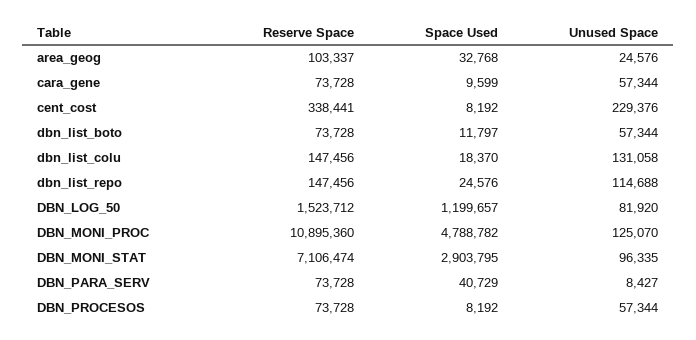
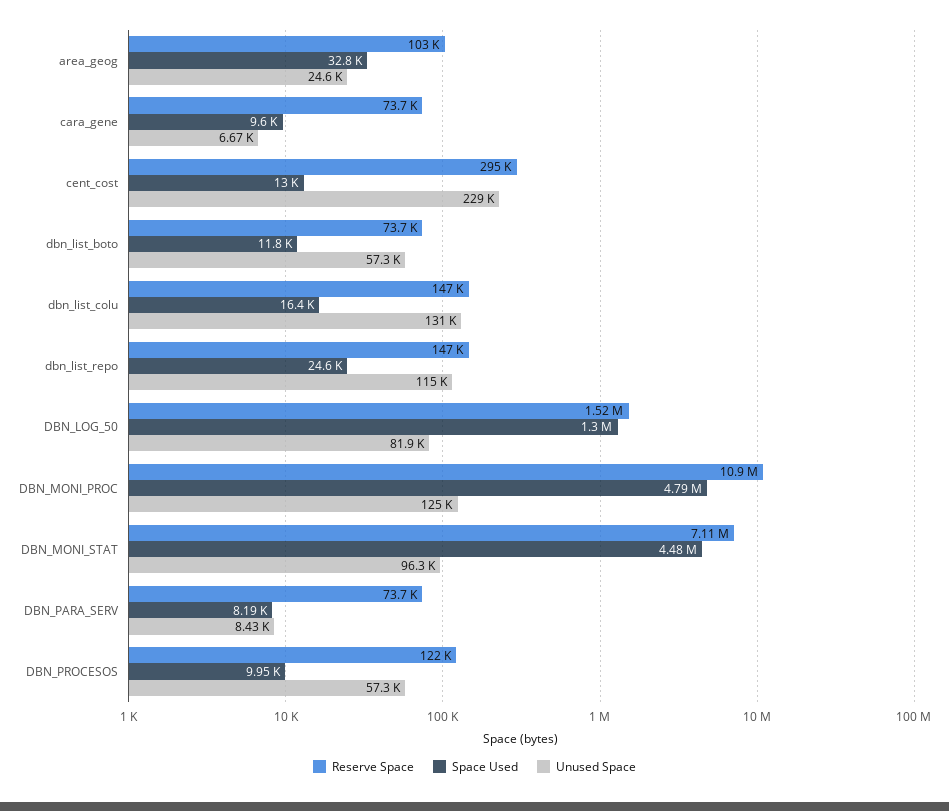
  {
    "Reserve Space": {
      "area_geog": 103337,
      "cara_gene": 73728,
-     "cent_cost": 338441,
+     "cent_cost": 295000,
      "dbn_list_boto": 73728,
      "dbn_list_colu": 147456,
      "dbn_list_repo": 147456,
      "DBN_LOG_50": 1523712,
      "DBN_MONI_PROC": 10895360,
      "DBN_MONI_STAT": 7106474,
      "DBN_PARA_SERV": 73728,
-     "DBN_PROCESOS": 73728
+     "DBN_PROCESOS": 122000
    },
    "Space Used": {
      "area_geog": 32768,
      "cara_gene": 9599,
-     "cent_cost": 8192,
+     "cent_cost": 13000,
      "dbn_list_boto": 11797,
-     "dbn_list_colu": 18370,
+     "dbn_list_colu": 16400,
      "dbn_list_repo": 24576,
-     "DBN_LOG_50": 1199657,
+     "DBN_LOG_50": 1300000,
      "DBN_MONI_PROC": 4788782,
-     "DBN_MONI_STAT": 2903795,
+     "DBN_MONI_STAT": 4480000,
-     "DBN_PARA_SERV": 40729,
+     "DBN_PARA_SERV": 8190,
-     "DBN_PROCESOS": 8192
+     "DBN_PROCESOS": 9950
    },
    "Unused Space": {
      "area_geog": 24576,
-     "cara_gene": 57344,
+     "cara_gene": 6670,
      "cent_cost": 229376,
      "dbn_list_boto": 57344,
      "dbn_list_colu": 131058,
      "dbn_list_repo": 114688,
      "DBN_LOG_50": 81920,
      "DBN_MONI_PROC": 125070,
      "DBN_MONI_STAT": 96335,
      "DBN_PARA_SERV": 8427,
      "DBN_PROCESOS": 57344
    }
  }

